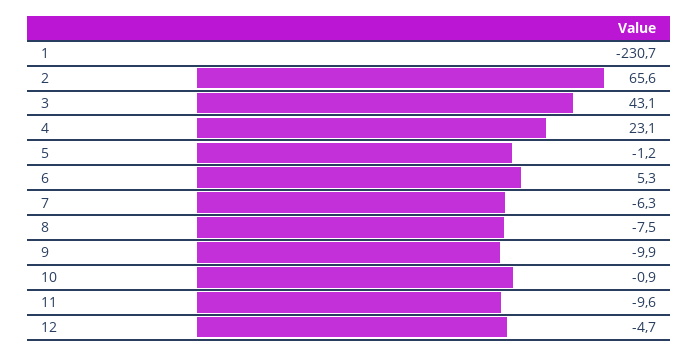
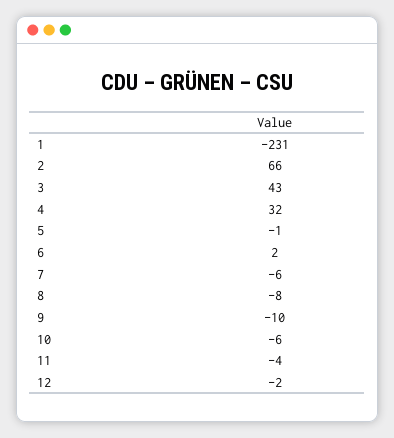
  {
    "1": -230.7,
    "2": 65.6,
    "3": 43.1,
-   "4": 23.1,
+   "4": 32,
    "5": -1.2,
-   "6": 5.3,
+   "6": 2,
    "7": -6.3,
    "8": -7.5,
    "9": -9.9,
-   "10": -0.9,
+   "10": -6,
-   "11": -9.6,
+   "11": -4,
-   "12": -4.7
+   "12": -2
  }

